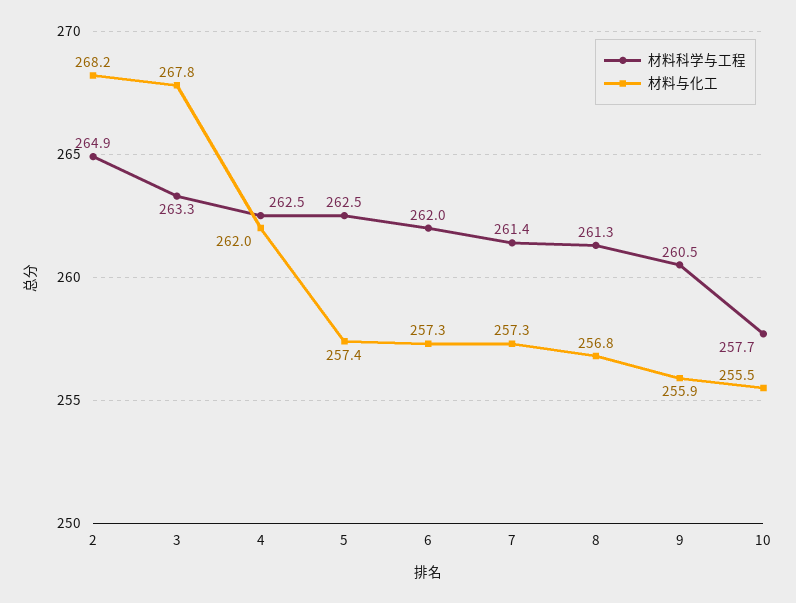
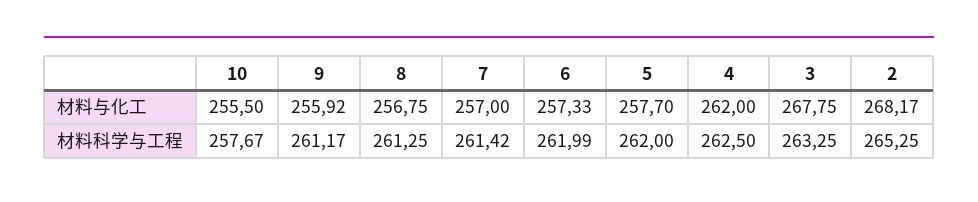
  {
    "材料科学与工程": {
-     "2": 264.9,
+     "2": 265.25,
      "3": 263.25,
      "4": 262.5,
-     "5": 262.5,
+     "5": 262,
      "6": 261.99,
      "7": 261.42,
      "8": 261.25,
-     "9": 260.5,
+     "9": 261.17,
      "10": 257.67
    },
    "材料与化工": {
      "2": 268.17,
      "3": 267.75,
      "4": 262,
-     "5": 257.4,
+     "5": 257.7,
      "6": 257.33,
-     "7": 257.3,
+     "7": 257,
      "8": 256.75,
      "9": 255.92,
      "10": 255.5
    }
  }

